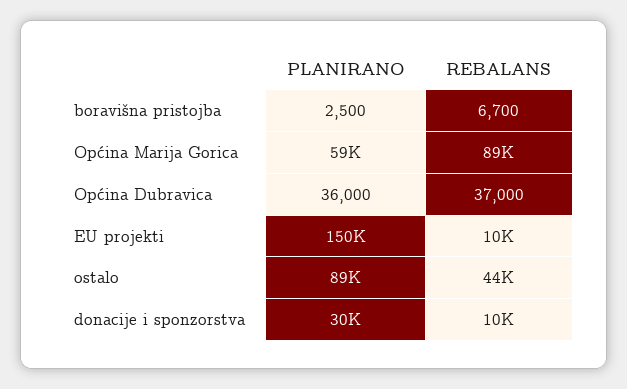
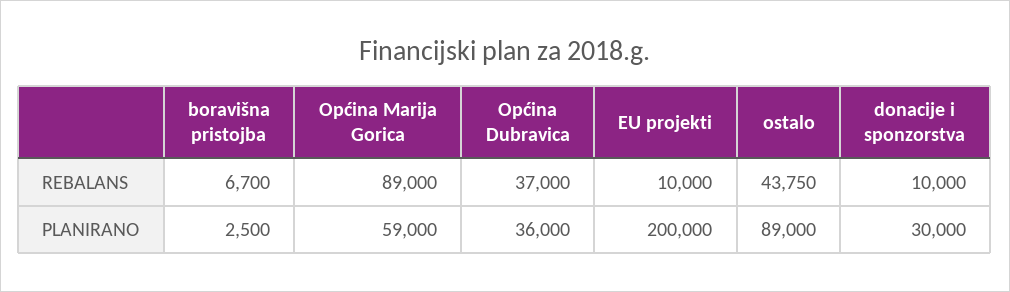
  {
    "PLANIRANO": {
      "boravišna pristojba": 2500,
      "Općina Marija Gorica": 59000,
      "Općina Dubravica": 36000,
-     "EU projekti": 150000,
+     "EU projekti": 200000,
      "ostalo": 89000,
      "donacije i sponzorstva": 30000
    },
    "REBALANS": {
      "boravišna pristojba": 6700,
      "Općina Marija Gorica": 89000,
      "Općina Dubravica": 37000,
      "EU projekti": 10000,
      "ostalo": 43750,
      "donacije i sponzorstva": 10000
    }
  }

